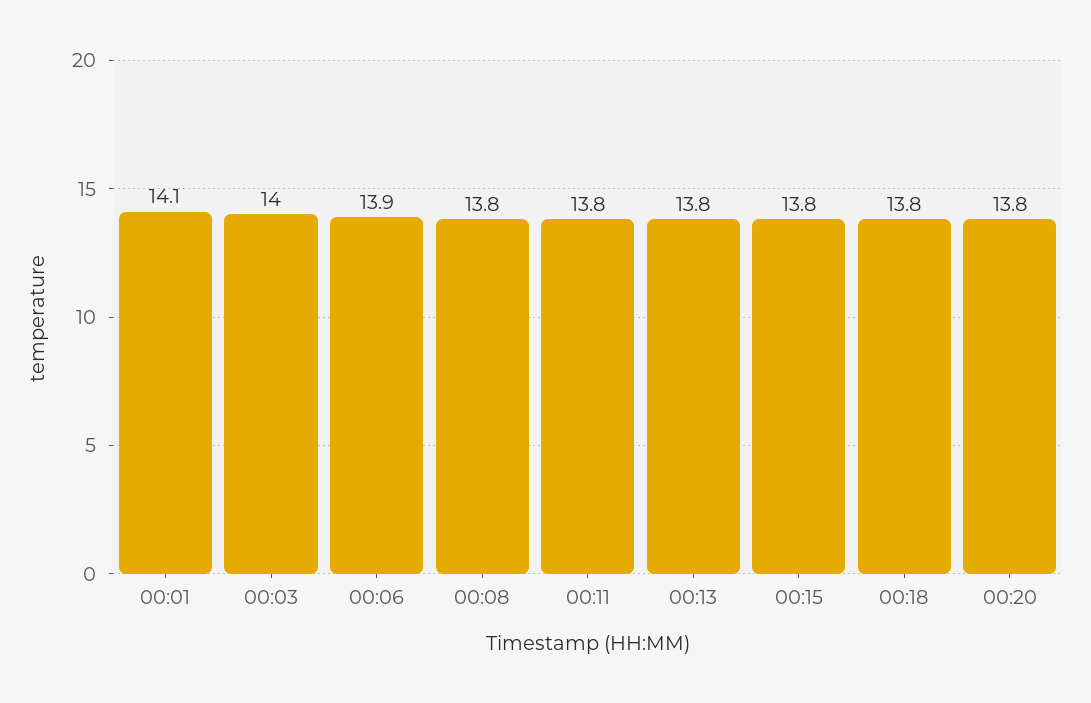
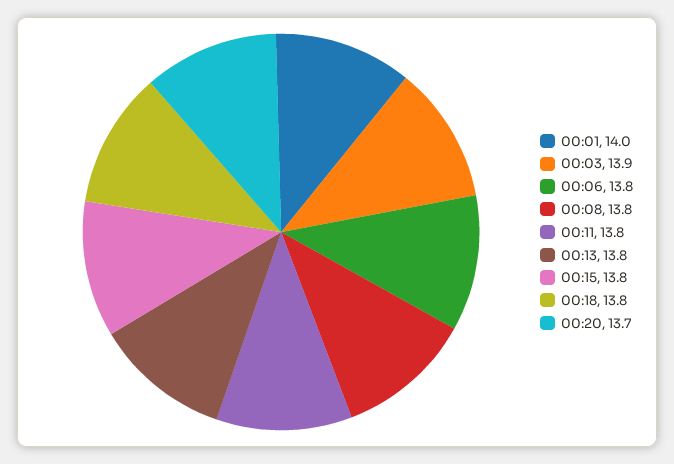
  {
-   "00:01": 14.1,
+   "00:01": 14,
-   "00:03": 14,
+   "00:03": 13.9,
-   "00:06": 13.9,
+   "00:06": 13.8,
    "00:08": 13.8,
    "00:11": 13.8,
    "00:13": 13.8,
    "00:15": 13.8,
    "00:18": 13.8,
-   "00:20": 13.8
+   "00:20": 13.7
  }

